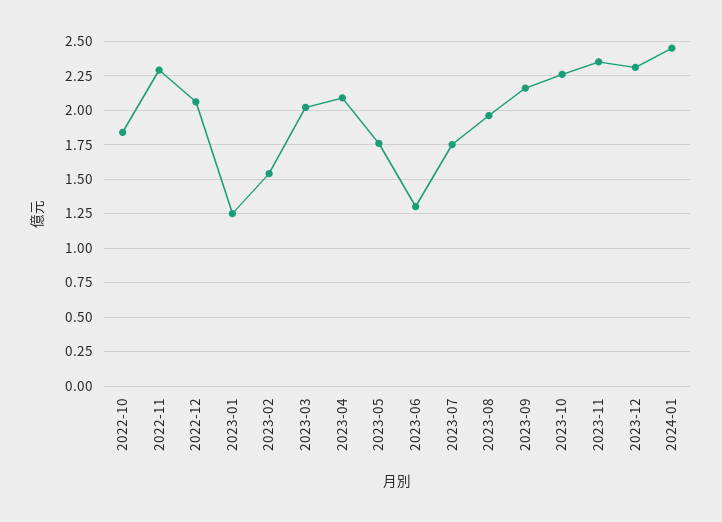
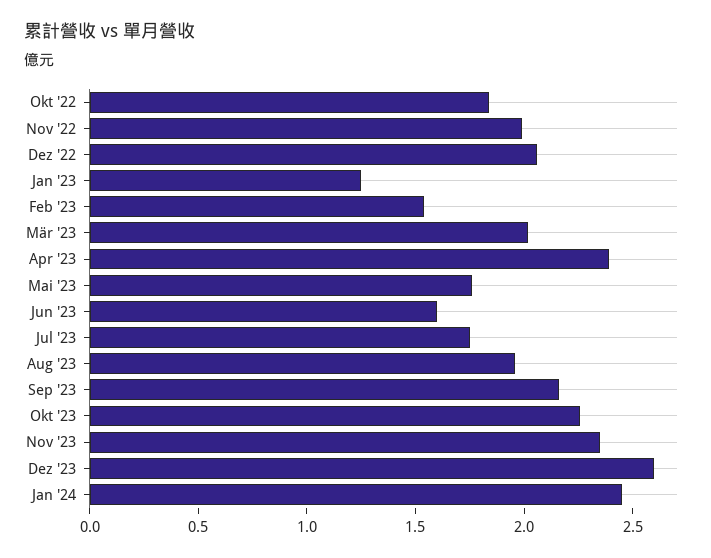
  {
    "2022-10": 1.85,
-   "2022-11": 2.3,
+   "2022-11": 2,
    "2022-12": 2.05,
    "2023-01": 1.25,
    "2023-02": 1.55,
    "2023-03": 2,
-   "2023-04": 2.1,
+   "2023-04": 2.4,
    "2023-05": 1.75,
-   "2023-06": 1.3,
+   "2023-06": 1.6,
    "2023-07": 1.75,
    "2023-08": 1.95,
    "2023-09": 2.15,
    "2023-10": 2.25,
    "2023-11": 2.35,
-   "2023-12": 2.3,
+   "2023-12": 2.6,
    "2024-01": 2.45
  }

